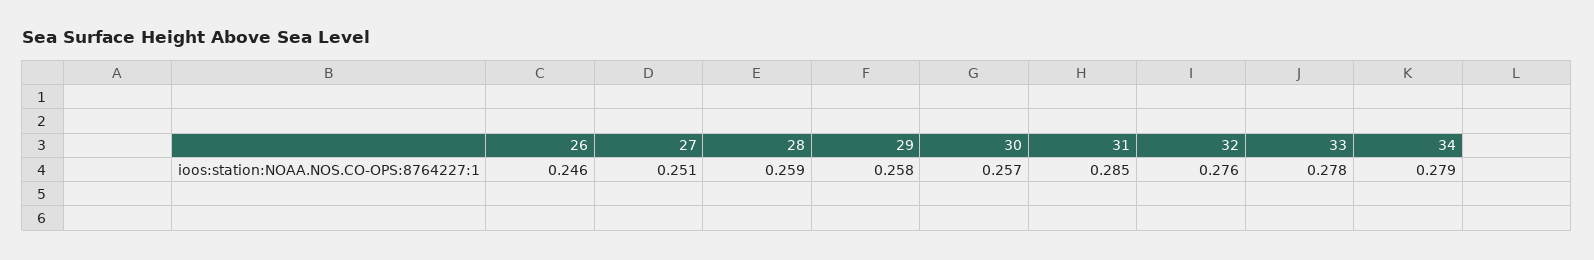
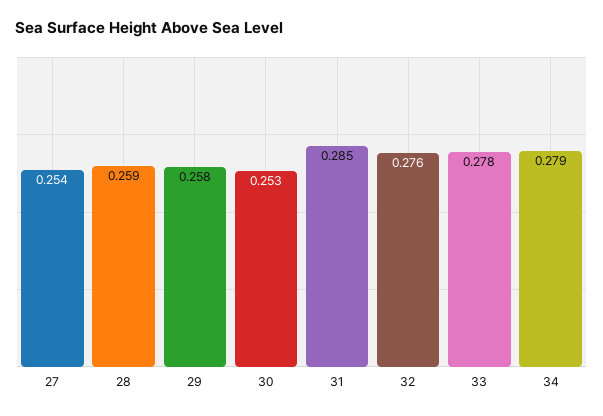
  {
-   "26": 0.246,
-   "27": 0.251,
+   "27": 0.254,
    "28": 0.259,
    "29": 0.258,
-   "30": 0.257,
+   "30": 0.253,
    "31": 0.285,
    "32": 0.276,
    "33": 0.278,
    "34": 0.279
  }

